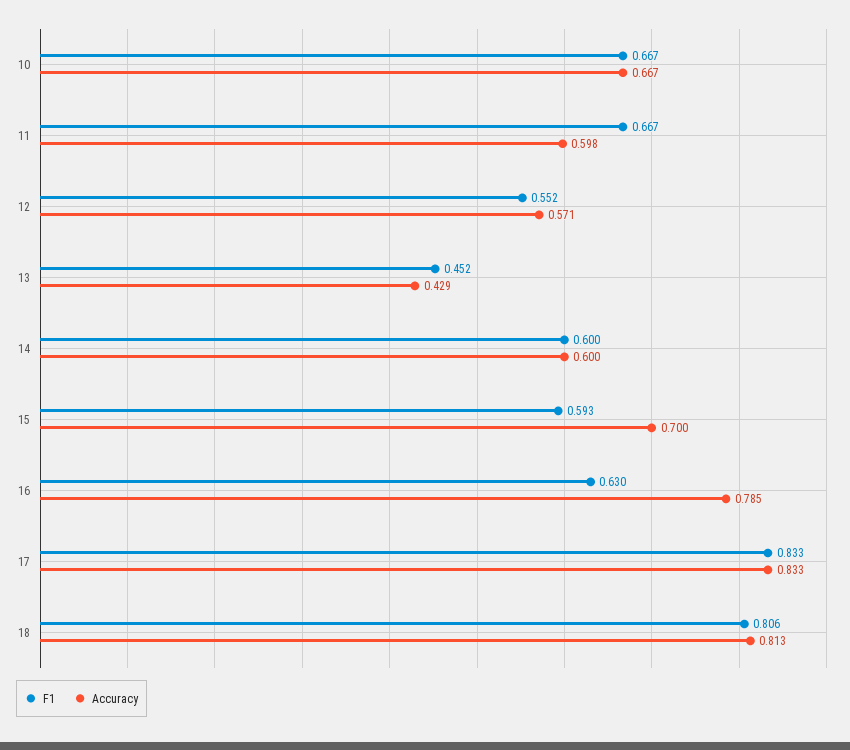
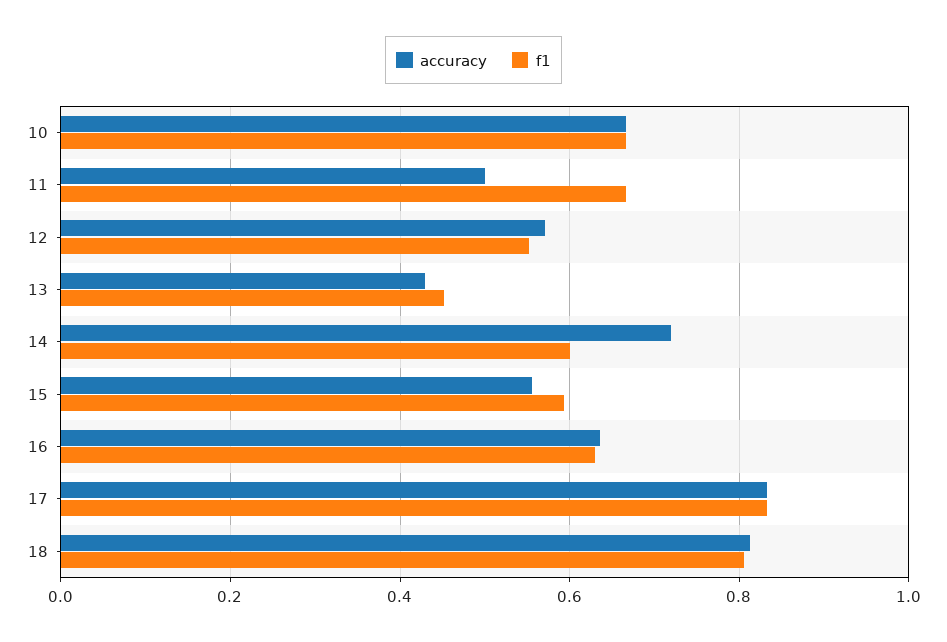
  {
    "F1": {
      "10": 0.667,
      "11": 0.667,
      "12": 0.552,
      "13": 0.452,
      "14": 0.6,
      "15": 0.593,
      "16": 0.63,
      "17": 0.833,
      "18": 0.806
    },
    "Accuracy": {
      "10": 0.667,
-     "11": 0.598,
+     "11": 0.5,
      "12": 0.571,
      "13": 0.429,
-     "14": 0.6,
+     "14": 0.72,
-     "15": 0.7,
+     "15": 0.56,
-     "16": 0.785,
+     "16": 0.64,
      "17": 0.833,
      "18": 0.813
    }
  }

